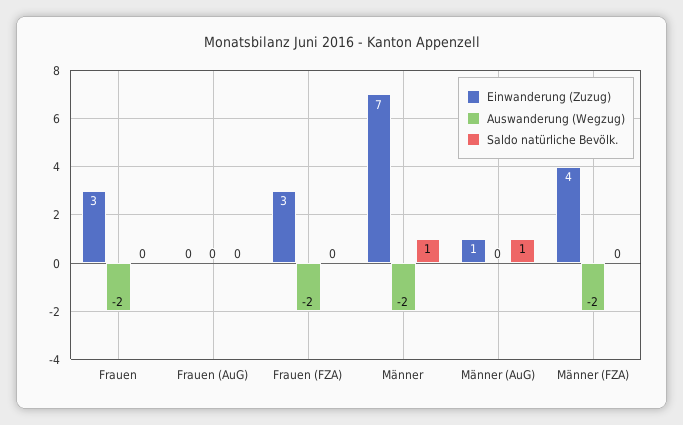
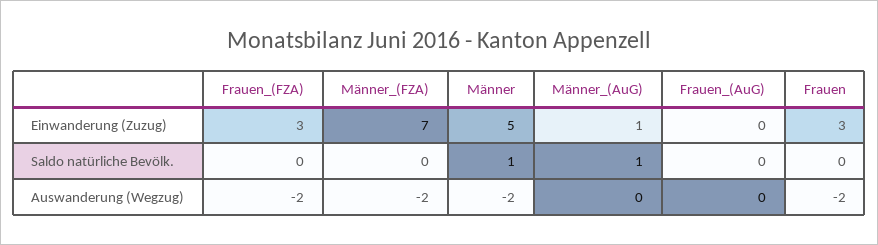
  {
    "Einwanderung (Zuzug)": {
      "Frauen": 3,
      "Frauen (AuG)": 0,
      "Frauen (FZA)": 3,
-     "Männer": 7,
+     "Männer": 5,
      "Männer (AuG)": 1,
-     "Männer (FZA)": 4
+     "Männer (FZA)": 7
    },
    "Auswanderung (Wegzug)": {
      "Frauen": -2,
      "Frauen (AuG)": 0,
      "Frauen (FZA)": -2,
      "Männer": -2,
      "Männer (AuG)": 0,
      "Männer (FZA)": -2
    },
    "Saldo natürliche Bevölk.": {
      "Frauen": 0,
      "Frauen (AuG)": 0,
      "Frauen (FZA)": 0,
      "Männer": 1,
      "Männer (AuG)": 1,
      "Männer (FZA)": 0
    }
  }

